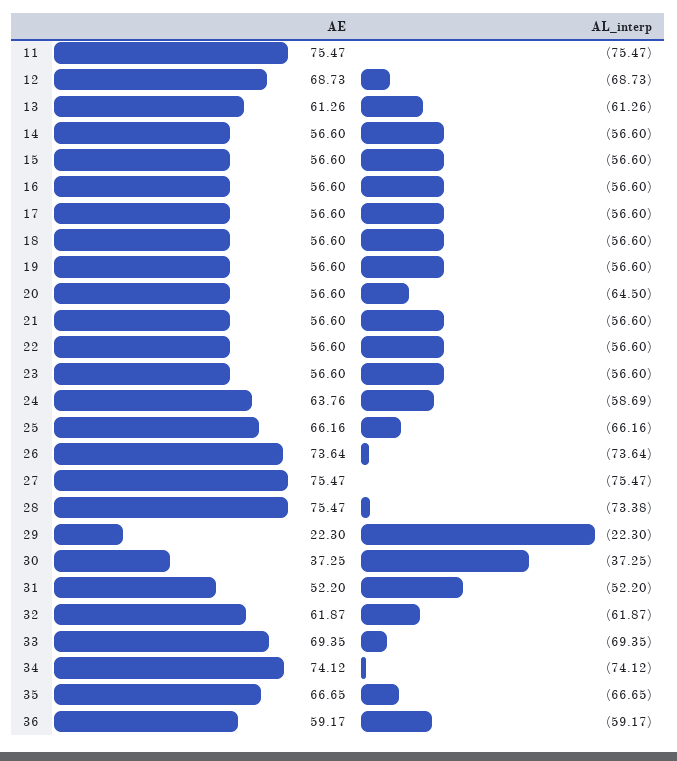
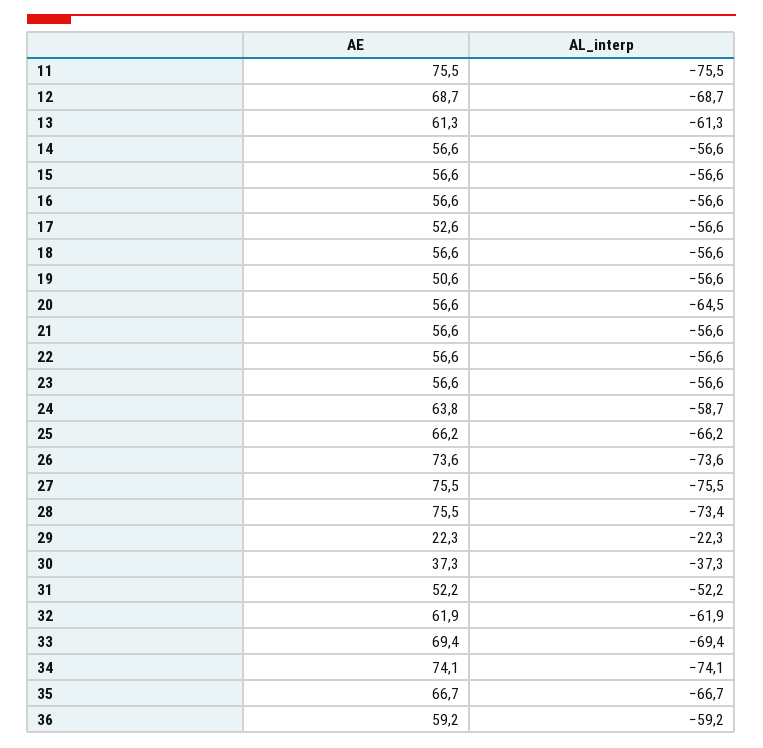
  {
    "AE": {
      "11": 75.47,
      "12": 68.73,
      "13": 61.26,
      "14": 56.6,
      "15": 56.6,
      "16": 56.6,
-     "17": 56.6,
+     "17": 52.6,
      "18": 56.6,
-     "19": 56.6,
+     "19": 50.6,
      "20": 56.6,
      "21": 56.6,
      "22": 56.6,
      "23": 56.6,
      "24": 63.76,
      "25": 66.16,
      "26": 73.64,
      "27": 75.47,
      "28": 75.47,
      "29": 22.3,
      "30": 37.25,
      "31": 52.2,
      "32": 61.87,
      "33": 69.35,
      "34": 74.12,
      "35": 66.65,
      "36": 59.17
    },
    "AL_interp": {
      "11": -75.47,
      "12": -68.73,
      "13": -61.26,
      "14": -56.6,
      "15": -56.6,
      "16": -56.6,
      "17": -56.6,
      "18": -56.6,
      "19": -56.6,
      "20": -64.5,
      "21": -56.6,
      "22": -56.6,
      "23": -56.6,
      "24": -58.69,
      "25": -66.16,
      "26": -73.64,
      "27": -75.47,
      "28": -73.38,
      "29": -22.3,
      "30": -37.25,
      "31": -52.2,
      "32": -61.87,
      "33": -69.35,
      "34": -74.12,
      "35": -66.65,
      "36": -59.17
    }
  }

